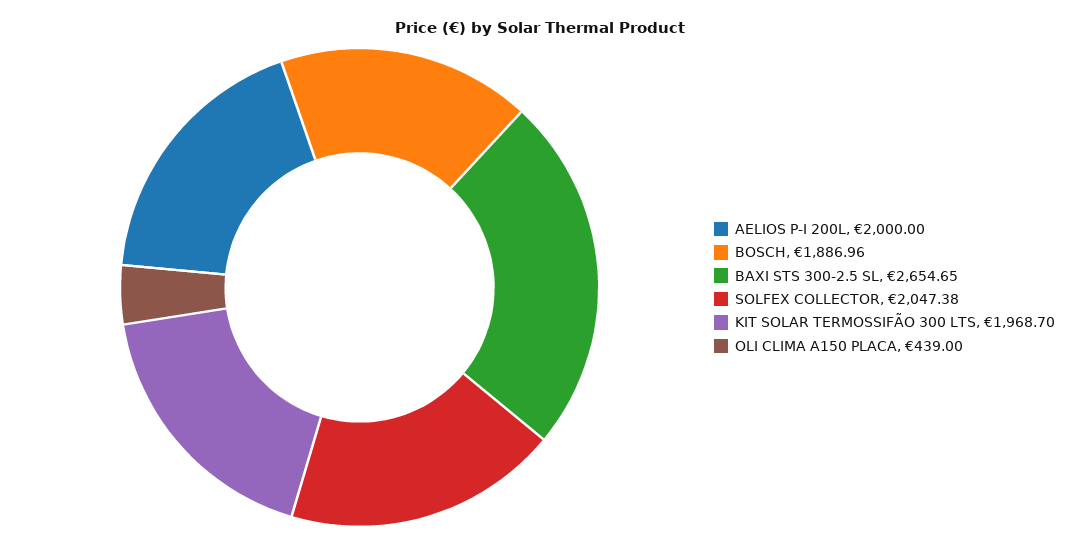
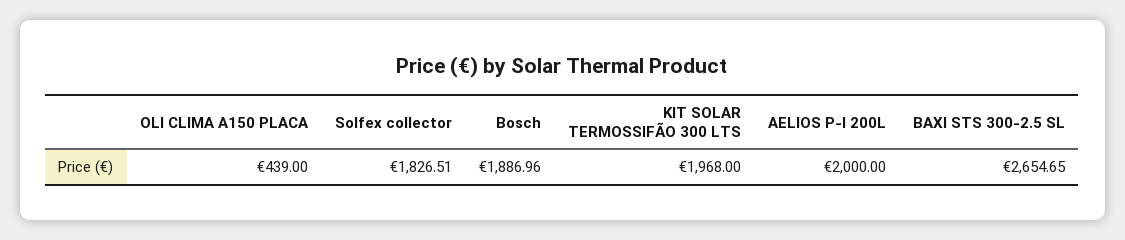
  {
    "AELIOS P-I 200L": 2000,
    "BOSCH": 1886.96,
    "BAXI STS 300-2.5 SL": 2654.65,
-   "SOLFEX COLLECTOR": 2047.38,
+   "SOLFEX COLLECTOR": 1826.51,
-   "KIT SOLAR TERMOSSIFÃO 300 LTS": 1968.7,
+   "KIT SOLAR TERMOSSIFÃO 300 LTS": 1968,
    "OLI CLIMA A150 PLACA": 439
  }

